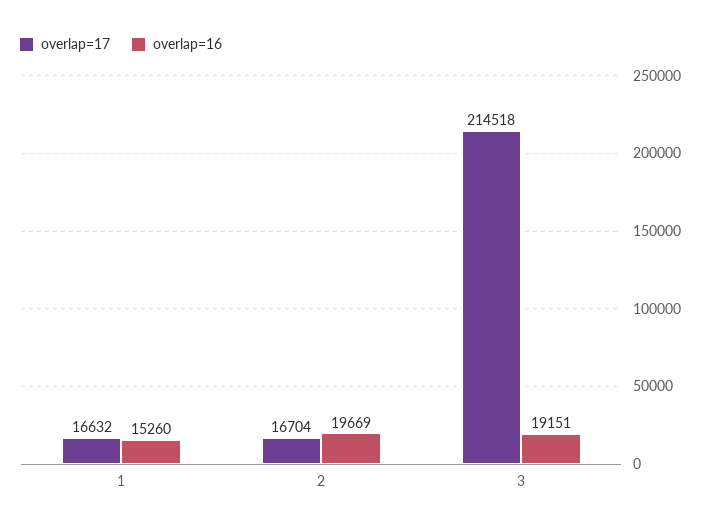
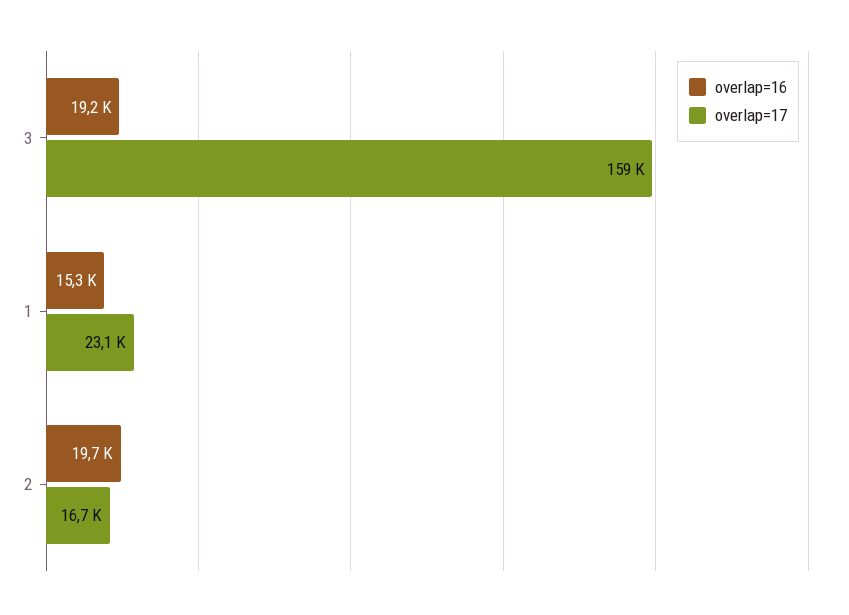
  {
    "overlap=17": {
-     "1": 16632,
+     "1": 23100,
      "2": 16704,
-     "3": 214518
+     "3": 159000
    },
    "overlap=16": {
      "1": 15260,
      "2": 19669,
      "3": 19151
    }
  }

